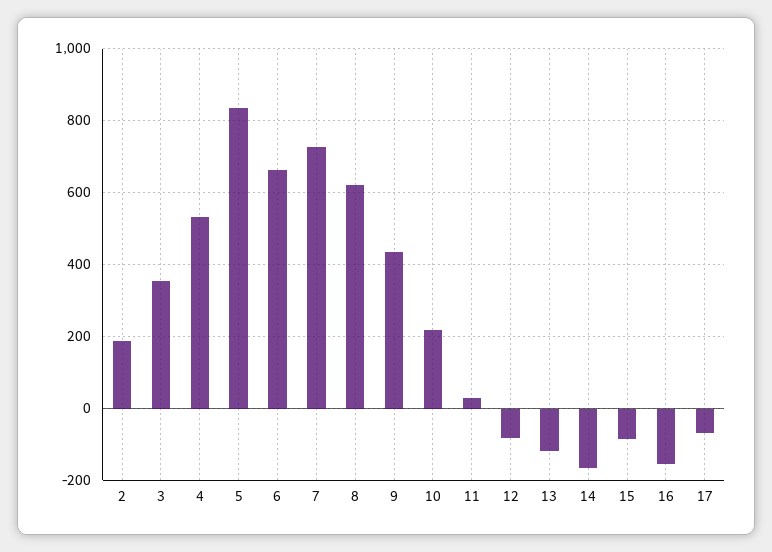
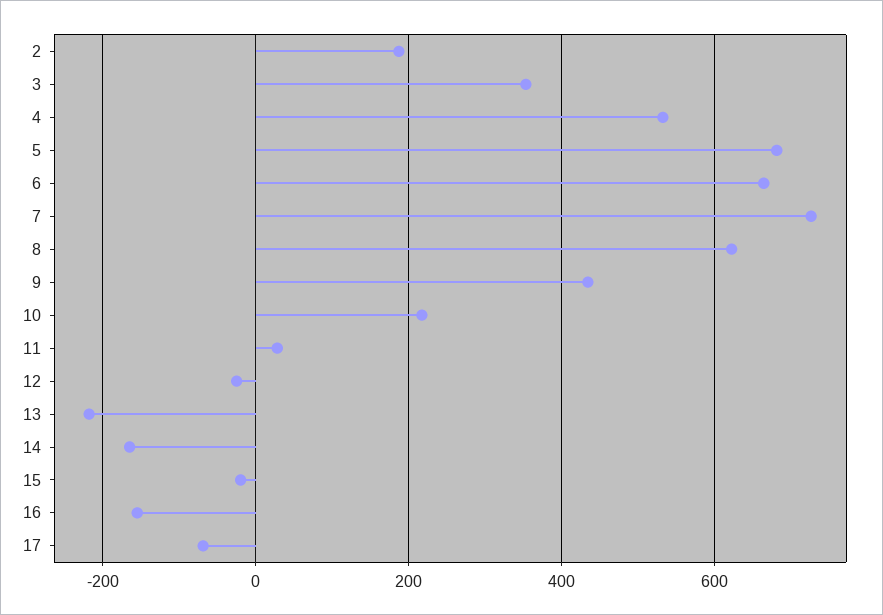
  {
    "2": 180,
    "3": 360,
    "4": 540,
-   "5": 840,
+   "5": 680,
    "6": 660,
    "7": 720,
    "8": 620,
    "9": 440,
    "10": 220,
    "11": 20,
-   "12": -80,
+   "12": -20,
-   "13": -120,
+   "13": -220,
    "14": -160,
-   "15": -80,
+   "15": -20,
    "16": -160,
    "17": -60
  }

